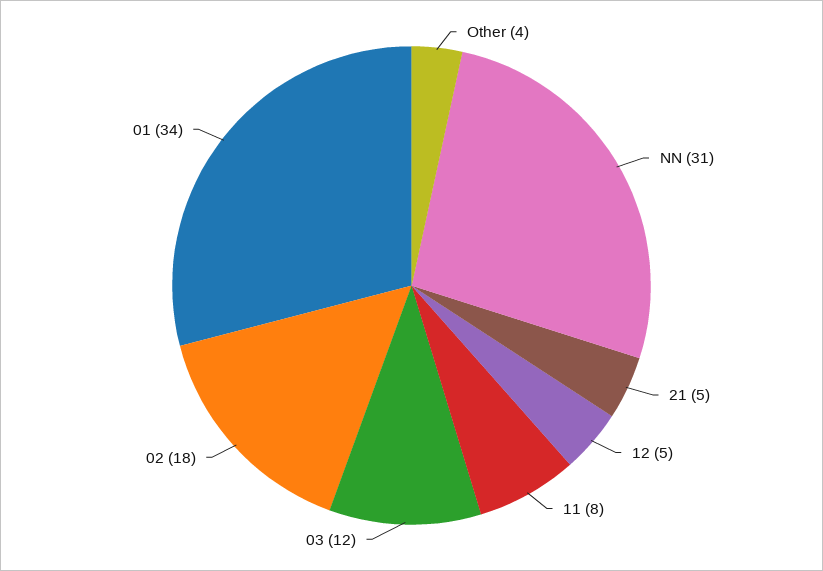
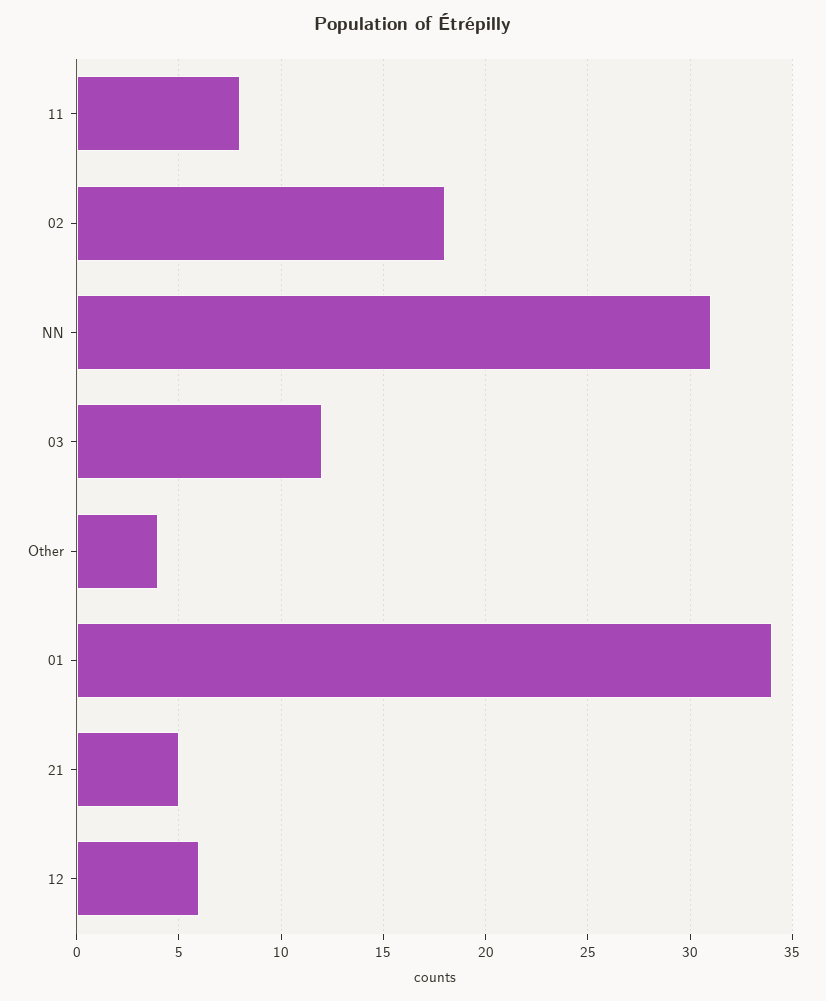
  {
    "Other": 4,
    "NN": 31,
    "21": 5,
-   "12": 5,
+   "12": 6,
    "11": 8,
    "03": 12,
    "02": 18,
    "01": 34
  }

